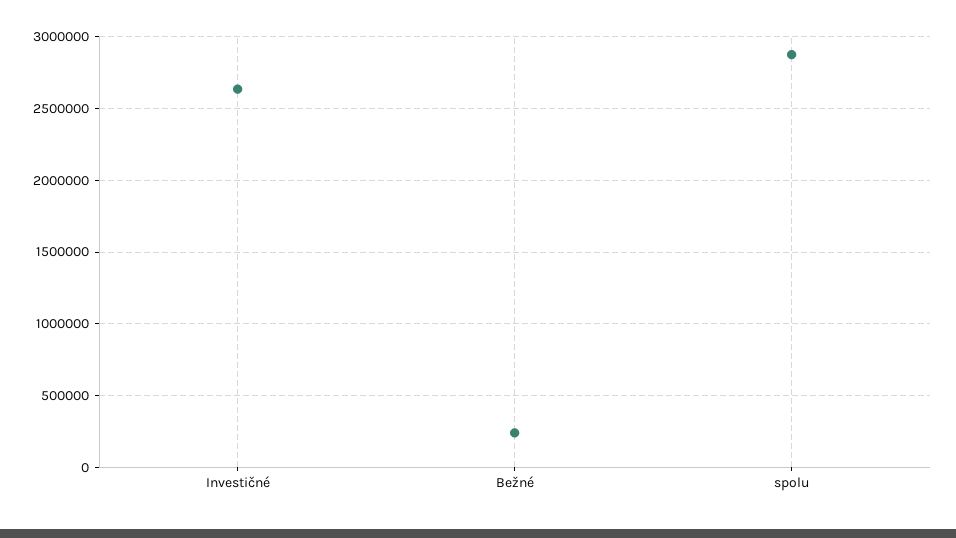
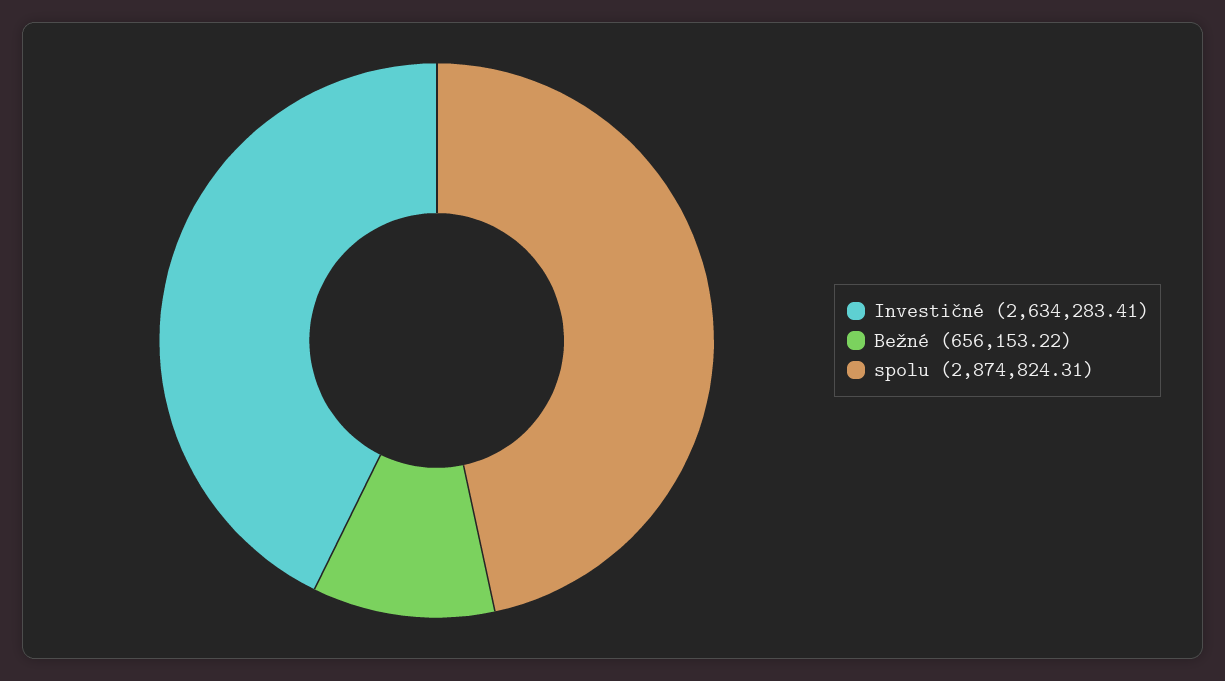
  {
    "Investičné": 2634283.41,
-   "Bežné": 250000,
+   "Bežné": 656153.22,
    "spolu": 2874824.31
  }

